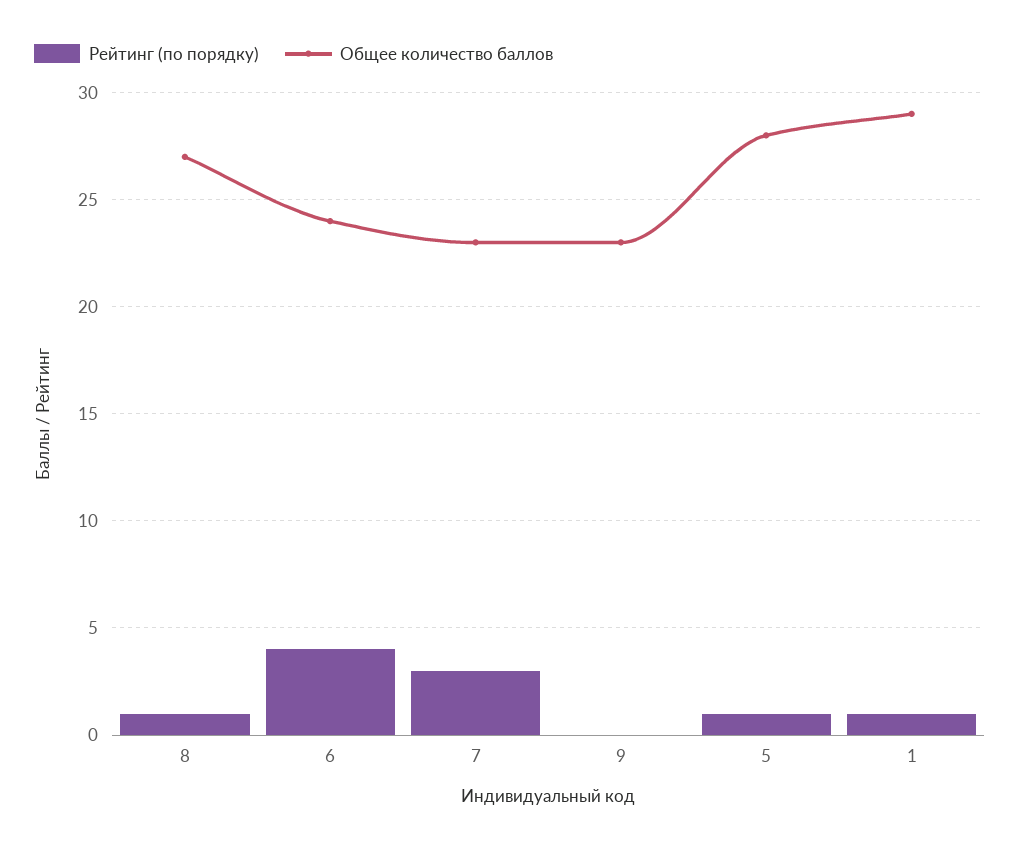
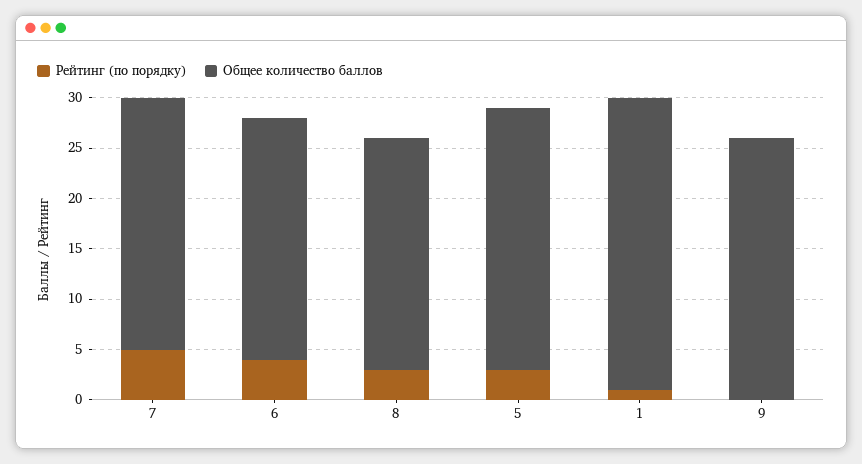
  {
    "Рейтинг (по порядку)": {
-     "8": 1,
+     "8": 3,
      "6": 4,
-     "7": 3,
+     "7": 5,
      "9": 0,
-     "5": 1,
+     "5": 3,
      "1": 1
    },
    "Общее количество баллов": {
-     "8": 27,
+     "8": 23,
      "6": 24,
-     "7": 23,
+     "7": 25,
-     "9": 23,
+     "9": 26,
-     "5": 28,
+     "5": 26,
      "1": 29
    }
  }

